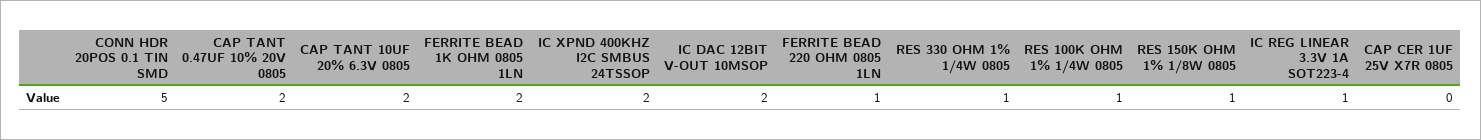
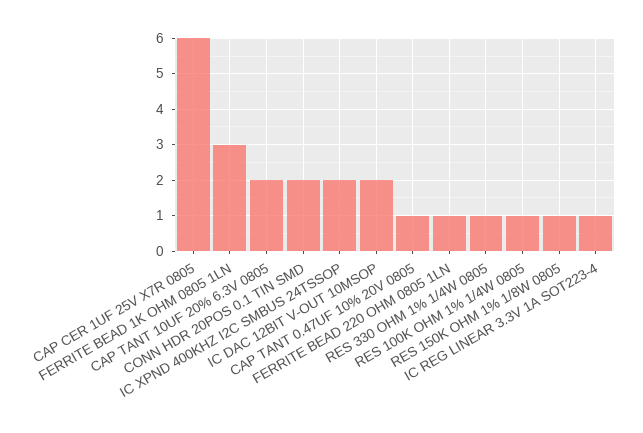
  {
-   "CONN HDR 20POS 0.1 TIN SMD": 5,
+   "CONN HDR 20POS 0.1 TIN SMD": 2,
-   "CAP TANT 0.47UF 10% 20V 0805": 2,
+   "CAP TANT 0.47UF 10% 20V 0805": 1,
    "CAP TANT 10UF 20% 6.3V 0805": 2,
-   "FERRITE BEAD 1K OHM 0805 1LN": 2,
+   "FERRITE BEAD 1K OHM 0805 1LN": 3,
    "IC XPND 400KHZ I2C SMBUS 24TSSOP": 2,
    "IC DAC 12BIT V-OUT 10MSOP": 2,
    "FERRITE BEAD 220 OHM 0805 1LN": 1,
    "RES 330 OHM 1% 1/4W 0805": 1,
    "RES 100K OHM 1% 1/4W 0805": 1,
    "RES 150K OHM 1% 1/8W 0805": 1,
    "IC REG LINEAR 3.3V 1A SOT223-4": 1,
-   "CAP CER 1UF 25V X7R 0805": 0
+   "CAP CER 1UF 25V X7R 0805": 6
  }

